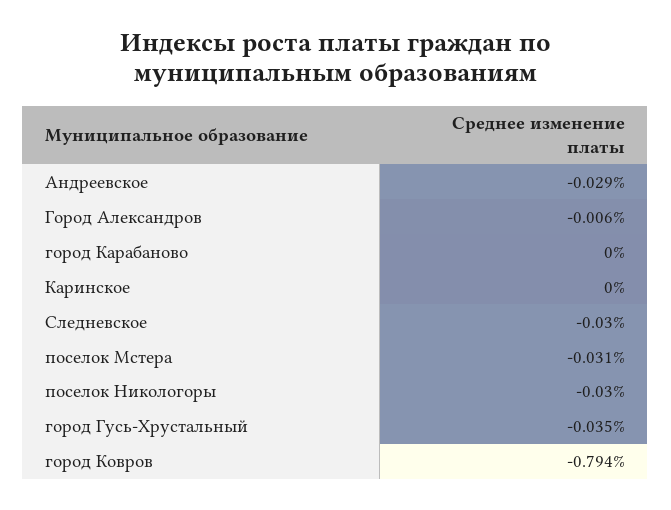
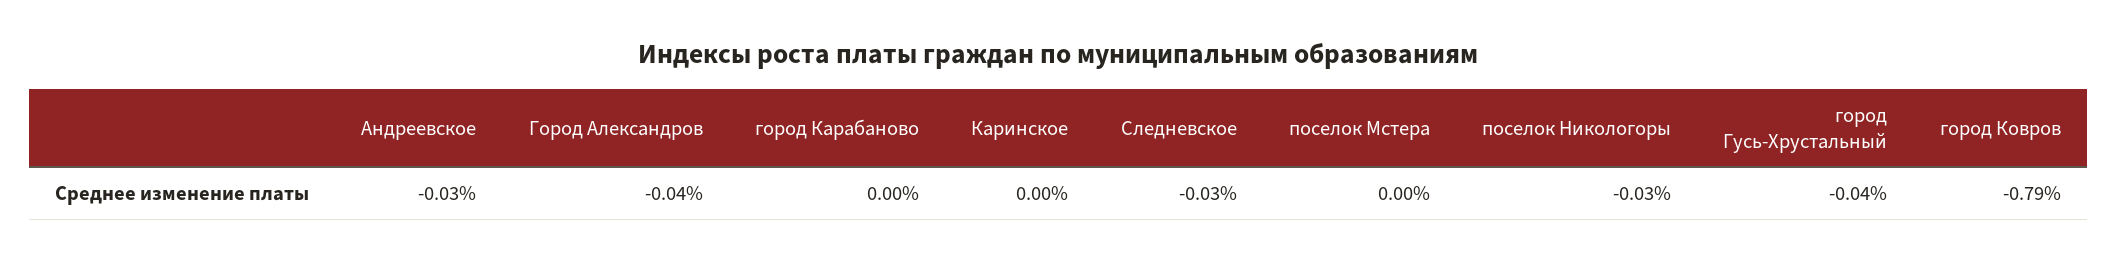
  {
    "Андреевское": -0.029,
-   "Город Александров": -0.006,
+   "Город Александров": -0.04,
    "город Карабаново": 0,
    "Каринское": 0,
    "Следневское": -0.03,
-   "поселок Мстера": -0.031,
+   "поселок Мстера": 0,
    "поселок Никологоры": -0.03,
    "город Гусь-Хрустальный": -0.035,
    "город Ковров": -0.794
  }

